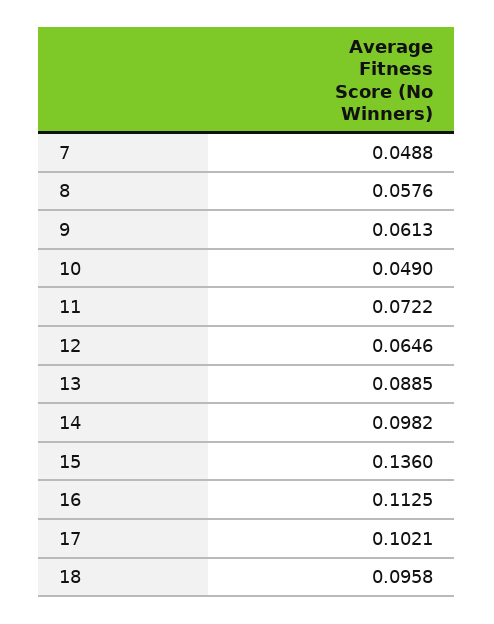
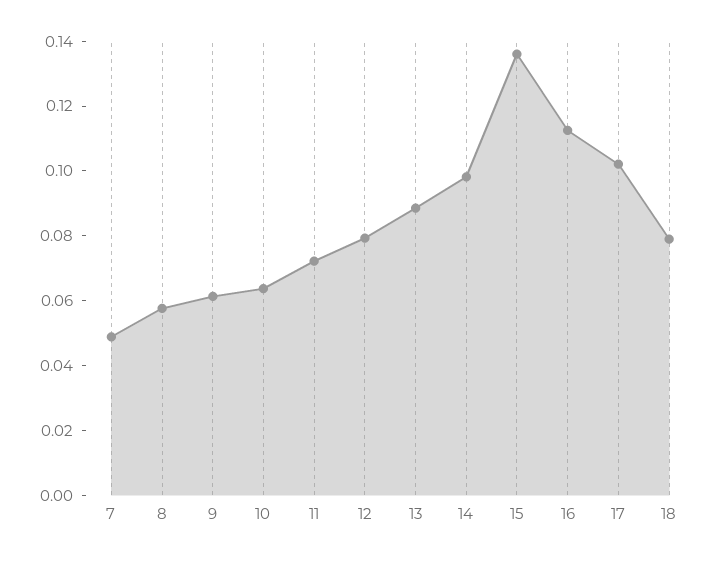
  {
    "7": 0.0488,
    "8": 0.0576,
    "9": 0.0613,
-   "10": 0.049,
+   "10": 0.065,
    "11": 0.0722,
-   "12": 0.0646,
+   "12": 0.08,
    "13": 0.0885,
    "14": 0.0982,
    "15": 0.136,
    "16": 0.1125,
    "17": 0.1021,
-   "18": 0.0958
+   "18": 0.08
  }

